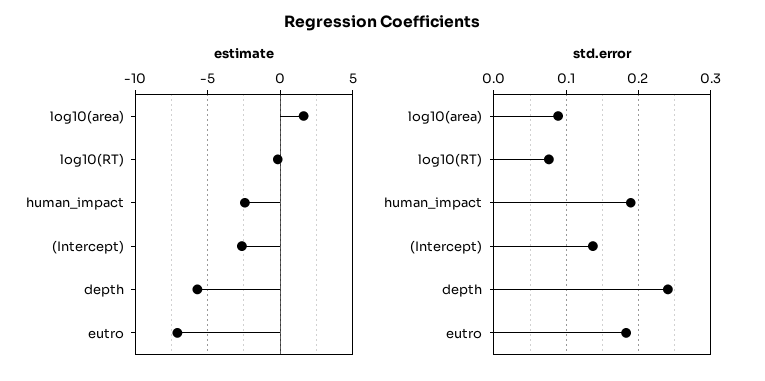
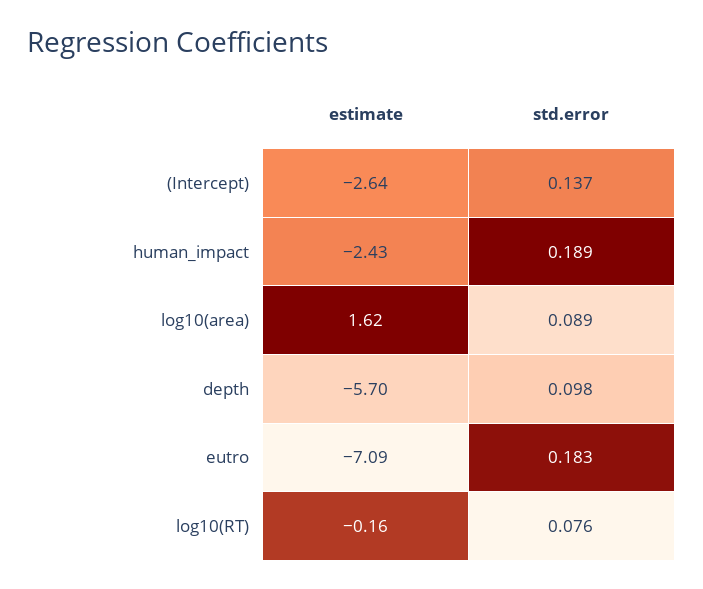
  {
    "estimate": {
      "log10(area)": 1.62,
      "log10(RT)": -0.16,
      "human_impact": -2.43,
      "(Intercept)": -2.64,
      "depth": -5.7,
      "eutro": -7.09
    },
    "std.error": {
      "log10(area)": 0.089,
      "log10(RT)": 0.076,
      "human_impact": 0.189,
      "(Intercept)": 0.137,
-     "depth": 0.24,
+     "depth": 0.098,
      "eutro": 0.183
    }
  }

